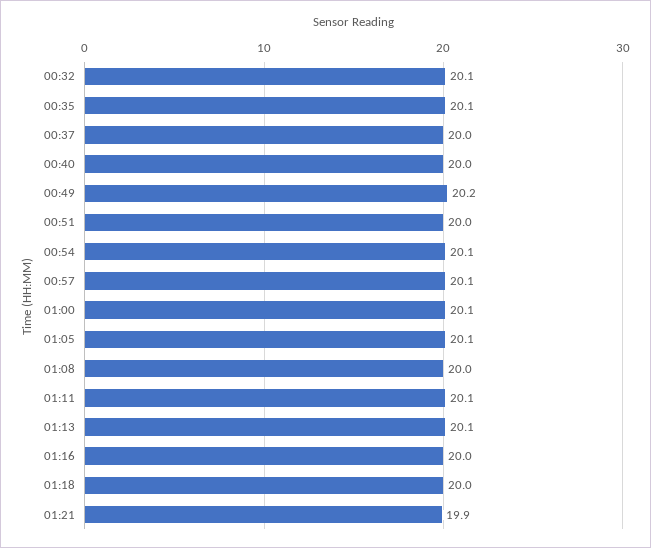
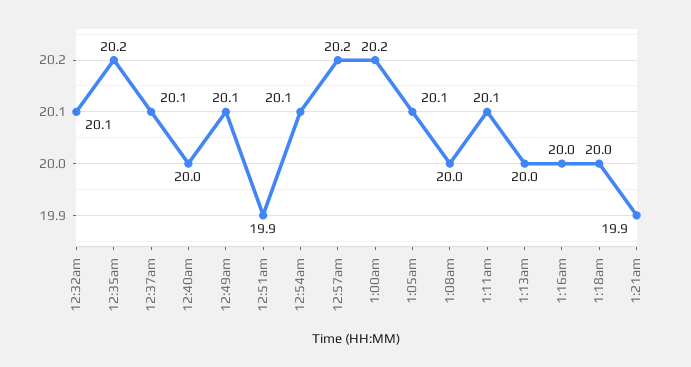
  {
    "00:32": 20.1,
-   "00:35": 20.1,
+   "00:35": 20.2,
-   "00:37": 20,
+   "00:37": 20.1,
    "00:40": 20,
-   "00:49": 20.2,
+   "00:49": 20.1,
-   "00:51": 20,
+   "00:51": 19.9,
    "00:54": 20.1,
-   "00:57": 20.1,
+   "00:57": 20.2,
-   "01:00": 20.1,
+   "01:00": 20.2,
    "01:05": 20.1,
    "01:08": 20,
    "01:11": 20.1,
-   "01:13": 20.1,
+   "01:13": 20,
    "01:16": 20,
    "01:18": 20,
    "01:21": 19.9
  }

